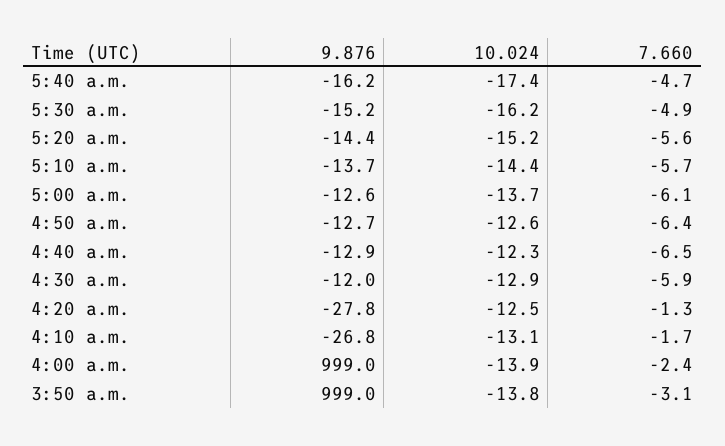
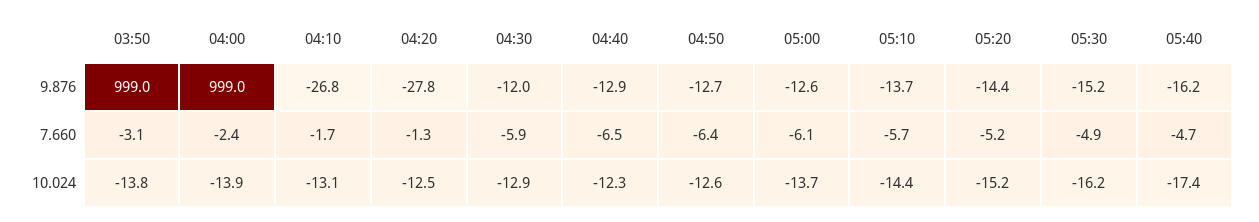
  {
    "9.876": {
      "5:40 a.m.": -16.2,
      "5:30 a.m.": -15.2,
      "5:20 a.m.": -14.4,
      "5:10 a.m.": -13.7,
      "5:00 a.m.": -12.6,
      "4:50 a.m.": -12.7,
      "4:40 a.m.": -12.9,
      "4:30 a.m.": -12,
      "4:20 a.m.": -27.8,
      "4:10 a.m.": -26.8,
      "4:00 a.m.": 999,
      "3:50 a.m.": 999
    },
    "10.024": {
      "5:40 a.m.": -17.4,
      "5:30 a.m.": -16.2,
      "5:20 a.m.": -15.2,
      "5:10 a.m.": -14.4,
      "5:00 a.m.": -13.7,
      "4:50 a.m.": -12.6,
      "4:40 a.m.": -12.3,
      "4:30 a.m.": -12.9,
      "4:20 a.m.": -12.5,
      "4:10 a.m.": -13.1,
      "4:00 a.m.": -13.9,
      "3:50 a.m.": -13.8
    },
    "7.660": {
      "5:40 a.m.": -4.7,
      "5:30 a.m.": -4.9,
-     "5:20 a.m.": -5.6,
+     "5:20 a.m.": -5.2,
      "5:10 a.m.": -5.7,
      "5:00 a.m.": -6.1,
      "4:50 a.m.": -6.4,
      "4:40 a.m.": -6.5,
      "4:30 a.m.": -5.9,
      "4:20 a.m.": -1.3,
      "4:10 a.m.": -1.7,
      "4:00 a.m.": -2.4,
      "3:50 a.m.": -3.1
    }
  }

